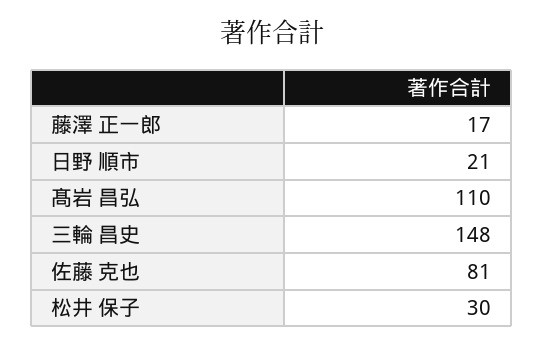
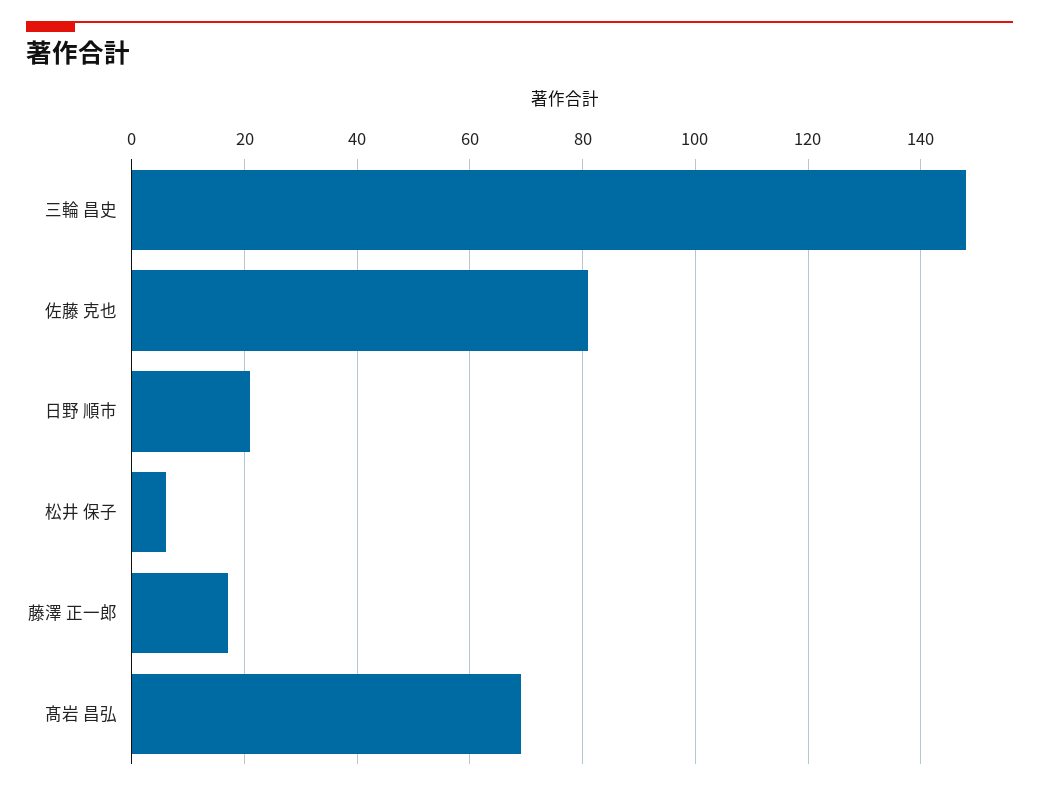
  {
    "藤澤 正一郎": 17,
    "日野 順市": 21,
-   "髙岩 昌弘": 110,
+   "髙岩 昌弘": 70,
    "三輪 昌史": 148,
    "佐藤 克也": 81,
-   "松井 保子": 30
+   "松井 保子": 5
  }

